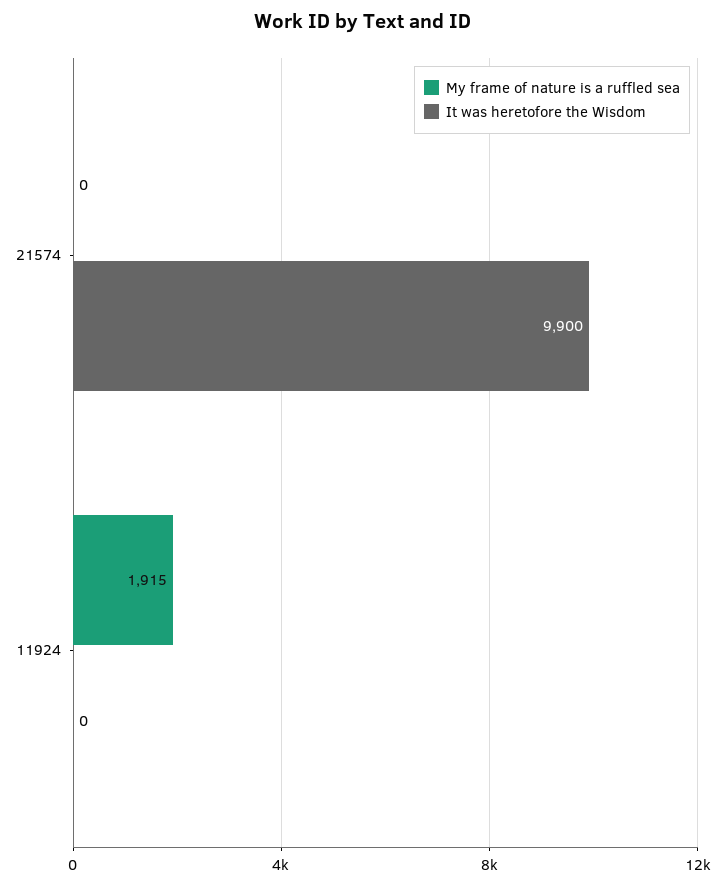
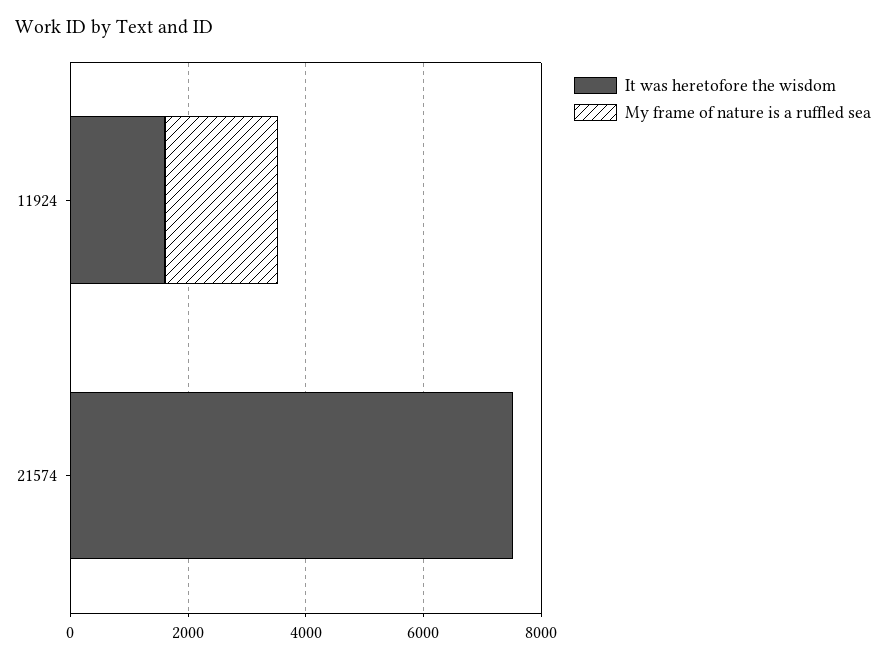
  {
    "My frame of nature is a ruffled sea": {
      "21574": 0,
      "11924": 1915
    },
    "It was heretofore the Wisdom": {
-     "21574": 9900,
+     "21574": 7500,
-     "11924": 0
+     "11924": 1500
    }
  }

